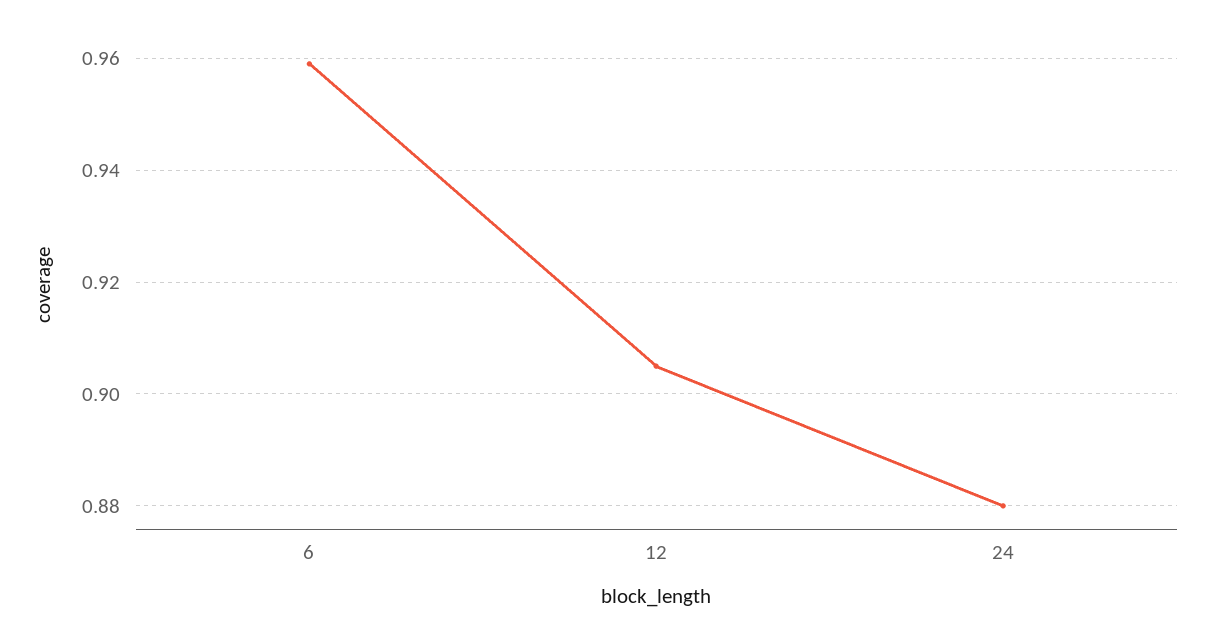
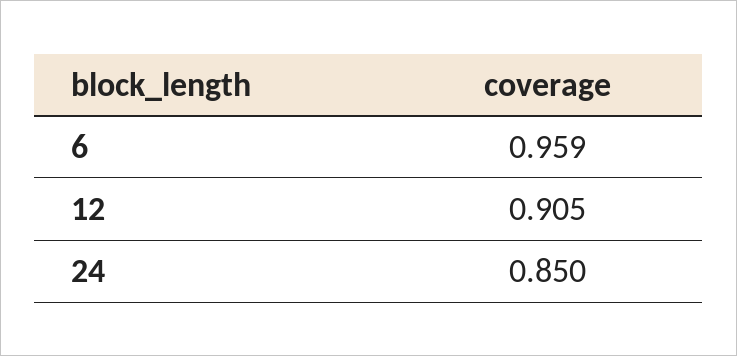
  {
    "6": 0.959,
    "12": 0.905,
-   "24": 0.88
+   "24": 0.85
  }

